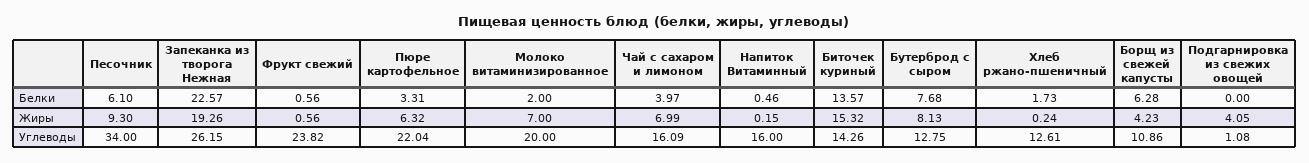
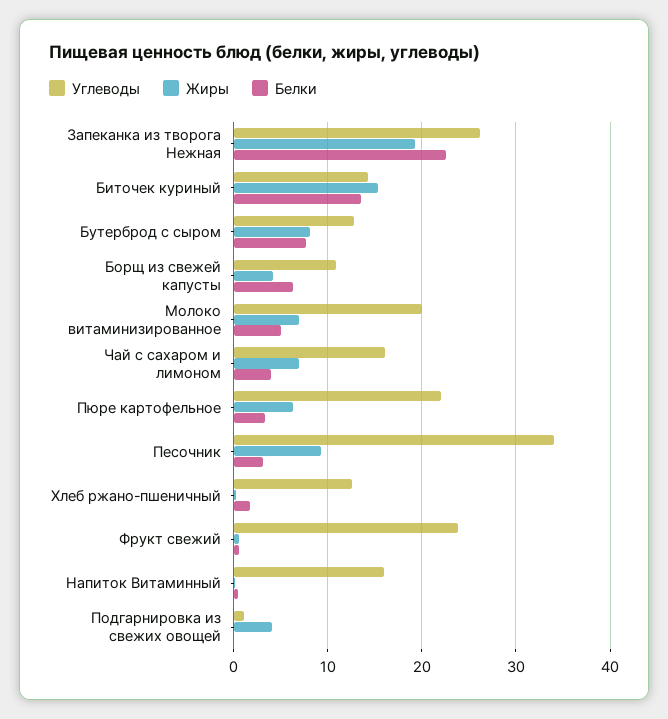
  {
    "Белки": {
-     "Песочник": 6.1,
+     "Песочник": 3,
      "Запеканка из творога Нежная": 22.57,
      "Фрукт свежий": 0.56,
      "Пюре картофельное": 3.31,
-     "Молоко витаминизированное": 2,
+     "Молоко витаминизированное": 5,
      "Чай с сахаром и лимоном": 3.97,
      "Напиток Витаминный": 0.46,
      "Биточек куриный": 13.57,
      "Бутерброд с сыром": 7.68,
      "Хлеб ржано-пшеничный": 1.73,
      "Борщ из свежей капусты": 6.28,
      "Подгарнировка из свежих овощей": 0
    },
    "Жиры": {
      "Песочник": 9.3,
      "Запеканка из творога Нежная": 19.26,
      "Фрукт свежий": 0.56,
      "Пюре картофельное": 6.32,
      "Молоко витаминизированное": 7,
      "Чай с сахаром и лимоном": 6.99,
      "Напиток Витаминный": 0.15,
      "Биточек куриный": 15.32,
      "Бутерброд с сыром": 8.13,
      "Хлеб ржано-пшеничный": 0.24,
      "Борщ из свежей капусты": 4.23,
      "Подгарнировка из свежих овощей": 4.05
    },
    "Углеводы": {
      "Песочник": 34,
      "Запеканка из творога Нежная": 26.15,
      "Фрукт свежий": 23.82,
      "Пюре картофельное": 22.04,
      "Молоко витаминизированное": 20,
      "Чай с сахаром и лимоном": 16.09,
      "Напиток Витаминный": 16,
      "Биточек куриный": 14.26,
      "Бутерброд с сыром": 12.75,
      "Хлеб ржано-пшеничный": 12.61,
      "Борщ из свежей капусты": 10.86,
      "Подгарнировка из свежих овощей": 1.08
    }
  }

